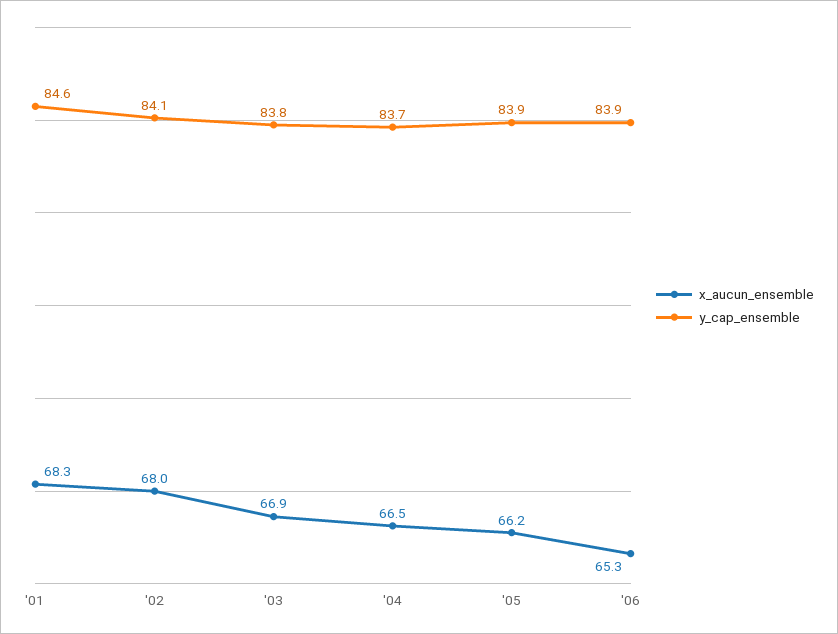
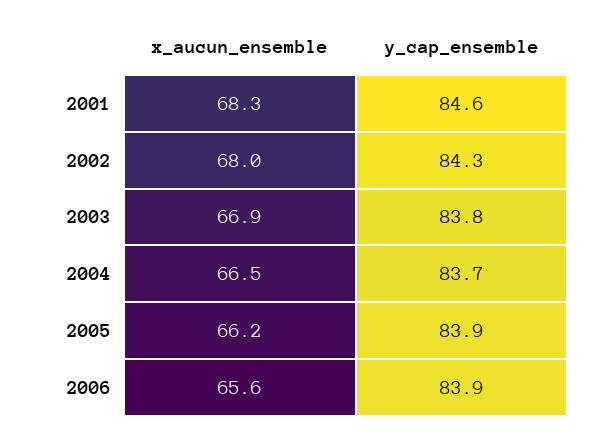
  {
    "x_aucun_ensemble": {
      "'01": 68.3,
      "'02": 68,
      "'03": 66.9,
      "'04": 66.5,
      "'05": 66.2,
-     "'06": 65.3
+     "'06": 65.6
    },
    "y_cap_ensemble": {
      "'01": 84.6,
-     "'02": 84.1,
+     "'02": 84.3,
      "'03": 83.8,
      "'04": 83.7,
      "'05": 83.9,
      "'06": 83.9
    }
  }

